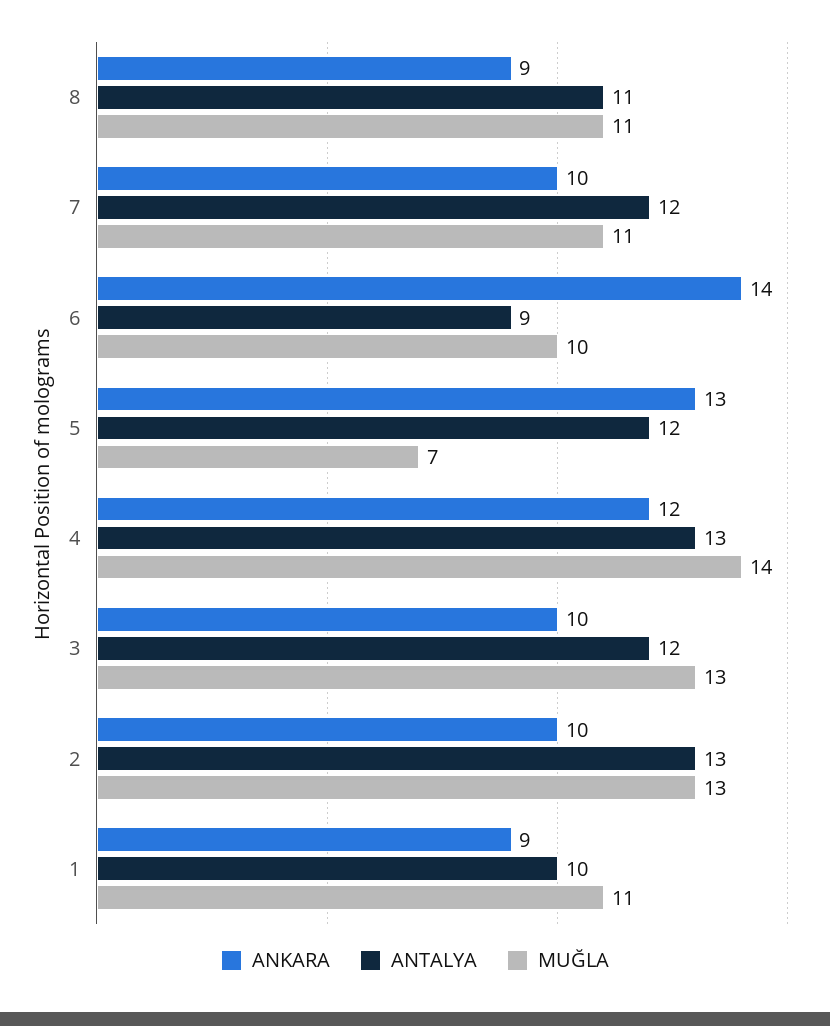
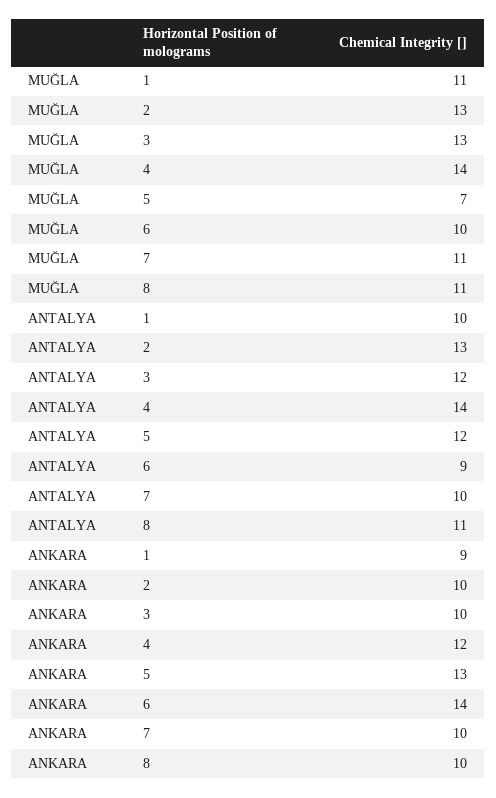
  {
    "ANKARA": {
-     "8": 9,
+     "8": 10,
      "7": 10,
      "6": 14,
      "5": 13,
      "4": 12,
      "3": 10,
      "2": 10,
      "1": 9
    },
    "ANTALYA": {
      "8": 11,
-     "7": 12,
+     "7": 10,
      "6": 9,
      "5": 12,
-     "4": 13,
+     "4": 14,
      "3": 12,
      "2": 13,
      "1": 10
    },
    "MUĞLA": {
      "8": 11,
      "7": 11,
      "6": 10,
      "5": 7,
      "4": 14,
      "3": 13,
      "2": 13,
      "1": 11
    }
  }

